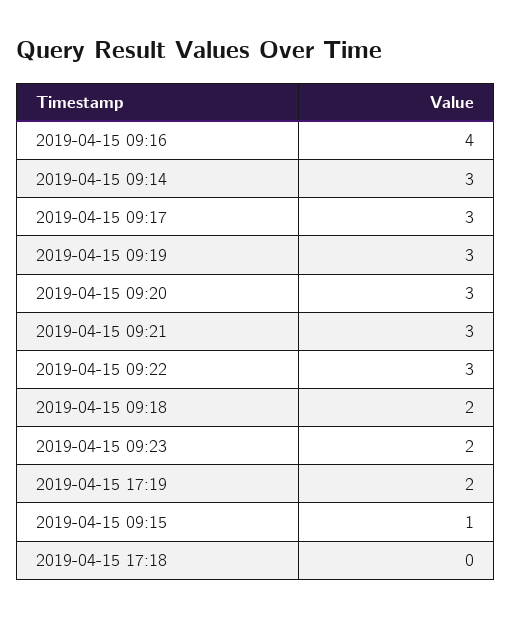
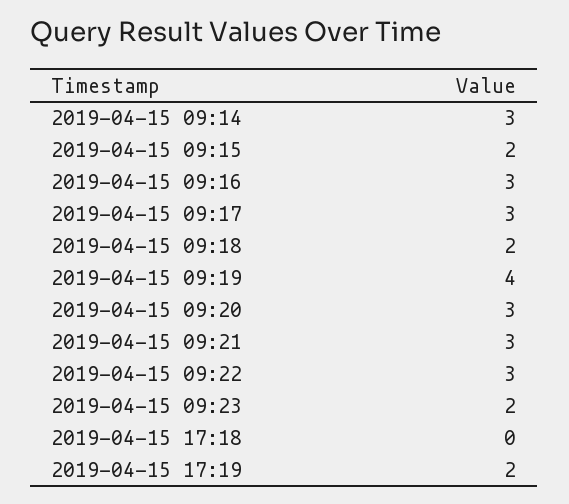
  {
-   "2019-04-15 09:16": 4,
+   "2019-04-15 09:16": 3,
    "2019-04-15 09:14": 3,
    "2019-04-15 09:17": 3,
-   "2019-04-15 09:19": 3,
+   "2019-04-15 09:19": 4,
    "2019-04-15 09:20": 3,
    "2019-04-15 09:21": 3,
    "2019-04-15 09:22": 3,
    "2019-04-15 09:18": 2,
    "2019-04-15 09:23": 2,
    "2019-04-15 17:19": 2,
-   "2019-04-15 09:15": 1,
+   "2019-04-15 09:15": 2,
    "2019-04-15 17:18": 0
  }

